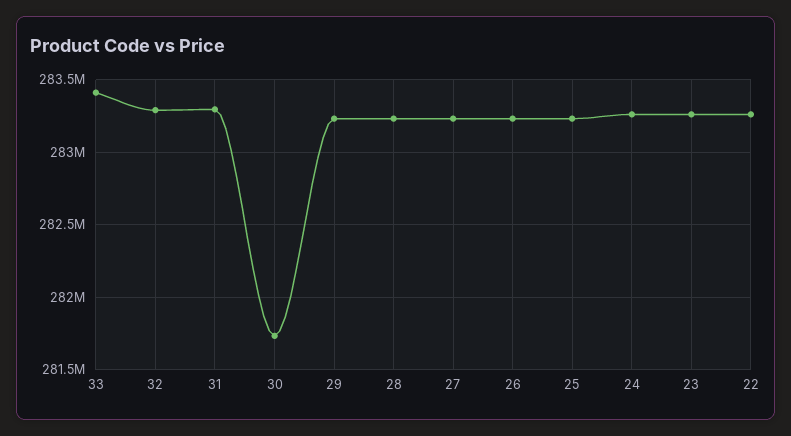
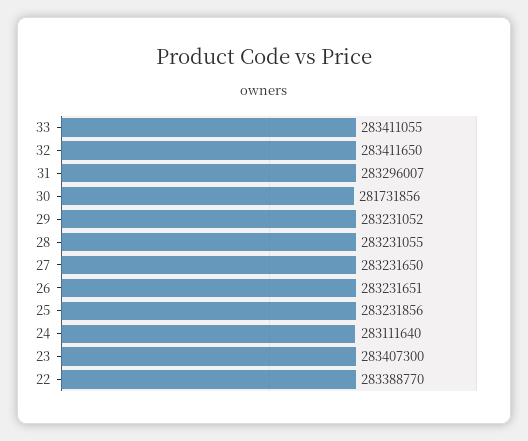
  {
    "33": 283411055,
-   "32": 283300000,
+   "32": 283411650,
    "31": 283296007,
    "30": 281731856,
    "29": 283231052,
    "28": 283231055,
    "27": 283231650,
    "26": 283231651,
    "25": 283231856,
-   "24": 283250000,
+   "24": 283111640,
-   "23": 283250000,
+   "23": 283407300,
-   "22": 283250000
+   "22": 283388770
  }

